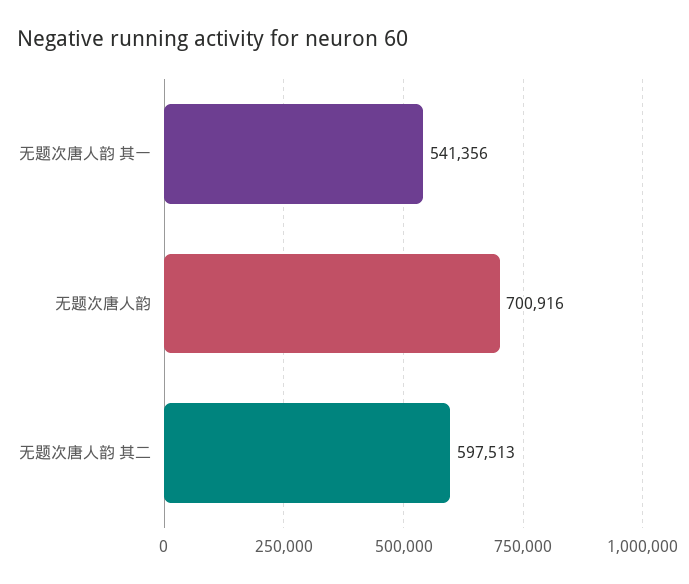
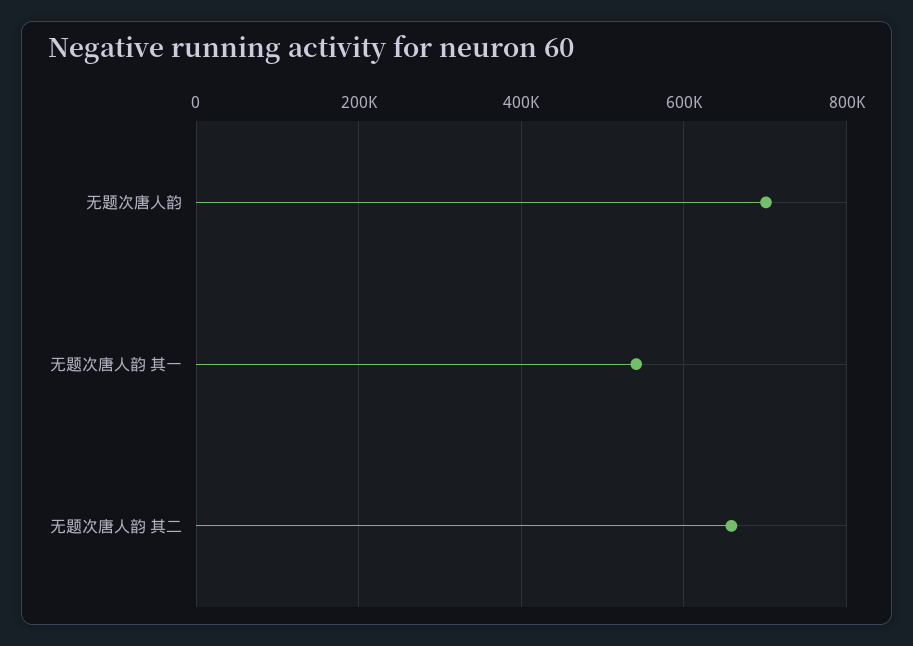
  {
    "无题次唐人韵 其一": 541356,
    "无题次唐人韵": 700916,
-   "无题次唐人韵 其二": 597513
+   "无题次唐人韵 其二": 660000
  }

